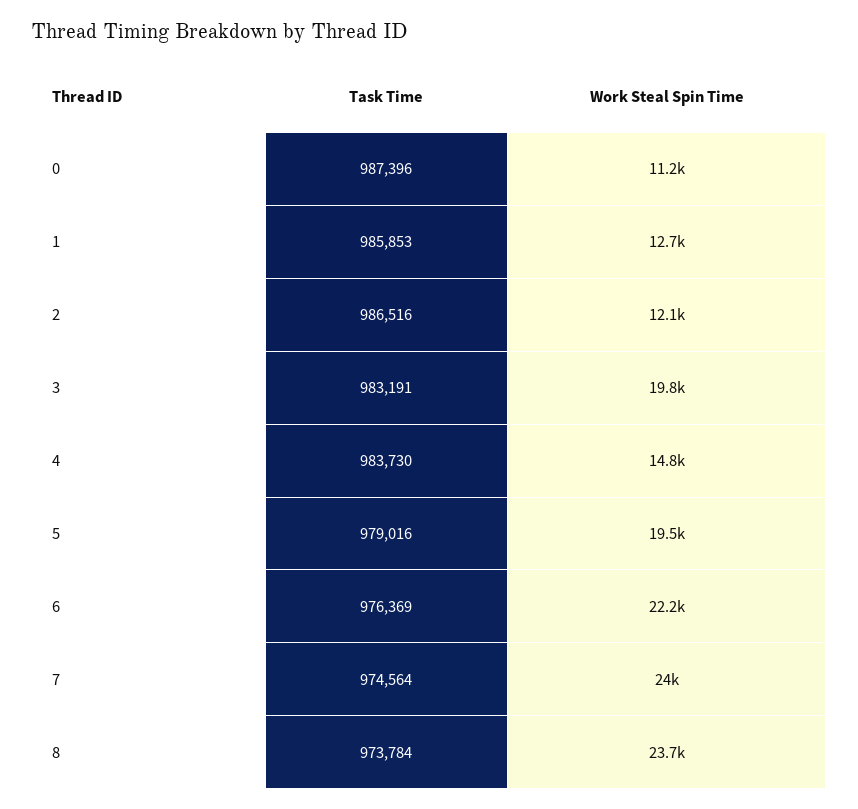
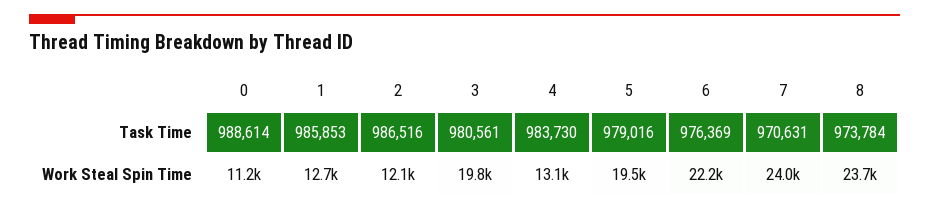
  {
    "Task Time": {
-     "0": 987396,
+     "0": 988614,
      "1": 985853,
      "2": 986516,
-     "3": 983191,
+     "3": 980561,
      "4": 983730,
      "5": 979016,
      "6": 976369,
-     "7": 974564,
+     "7": 970631,
      "8": 973784
    },
    "Work Steal Spin Time": {
      "0": 11200,
      "1": 12700,
      "2": 12100,
      "3": 19800,
-     "4": 14800,
+     "4": 13100,
      "5": 19500,
      "6": 22200,
      "7": 24000,
      "8": 23700
    }
  }

